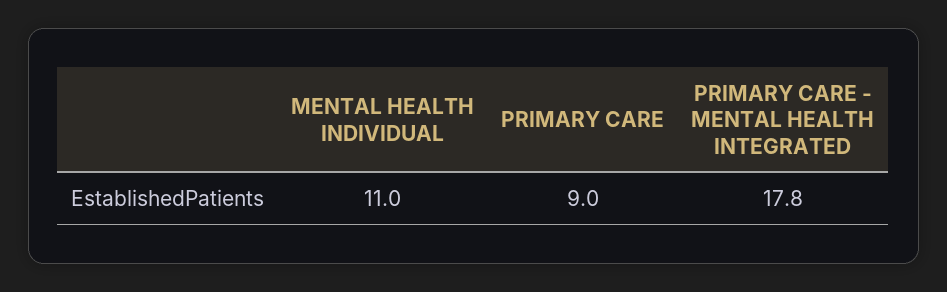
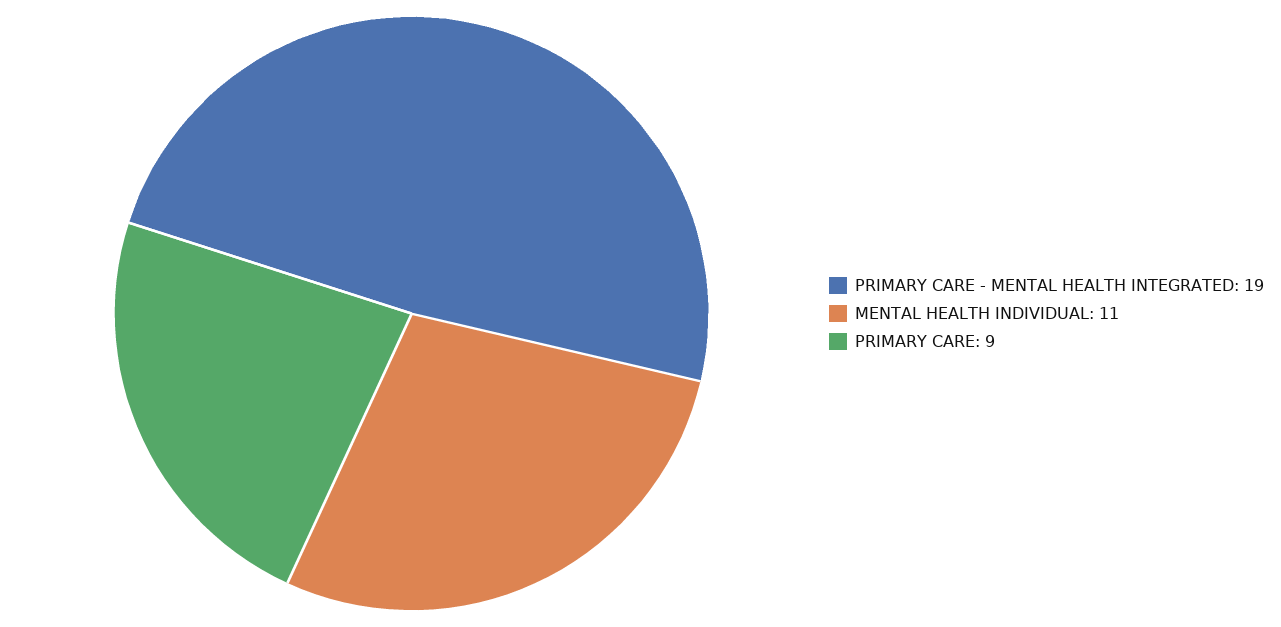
  {
    "MENTAL HEALTH INDIVIDUAL": 11,
    "PRIMARY CARE": 9,
-   "PRIMARY CARE - MENTAL HEALTH INTEGRATED": 17.8
+   "PRIMARY CARE - MENTAL HEALTH INTEGRATED": 19
  }

